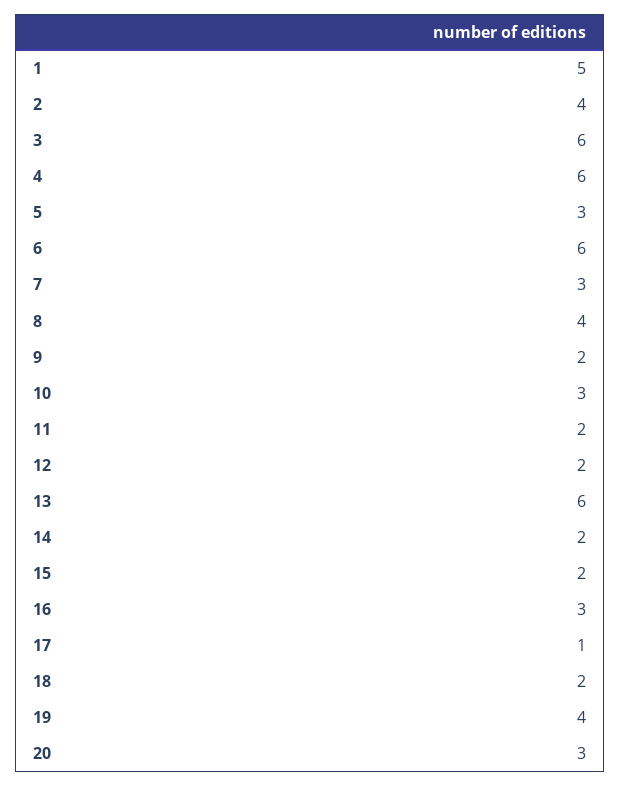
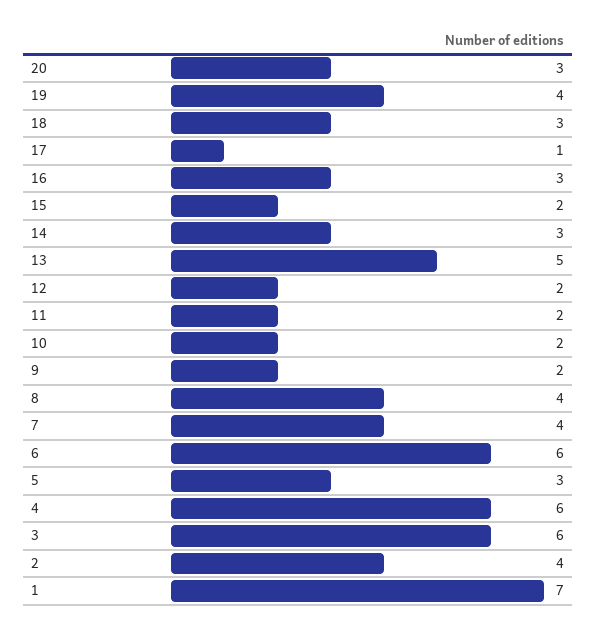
  {
-   "1": 5,
+   "1": 7,
    "2": 4,
    "3": 6,
    "4": 6,
    "5": 3,
    "6": 6,
-   "7": 3,
+   "7": 4,
    "8": 4,
    "9": 2,
-   "10": 3,
+   "10": 2,
    "11": 2,
    "12": 2,
-   "13": 6,
+   "13": 5,
-   "14": 2,
+   "14": 3,
    "15": 2,
    "16": 3,
    "17": 1,
-   "18": 2,
+   "18": 3,
    "19": 4,
    "20": 3
  }

